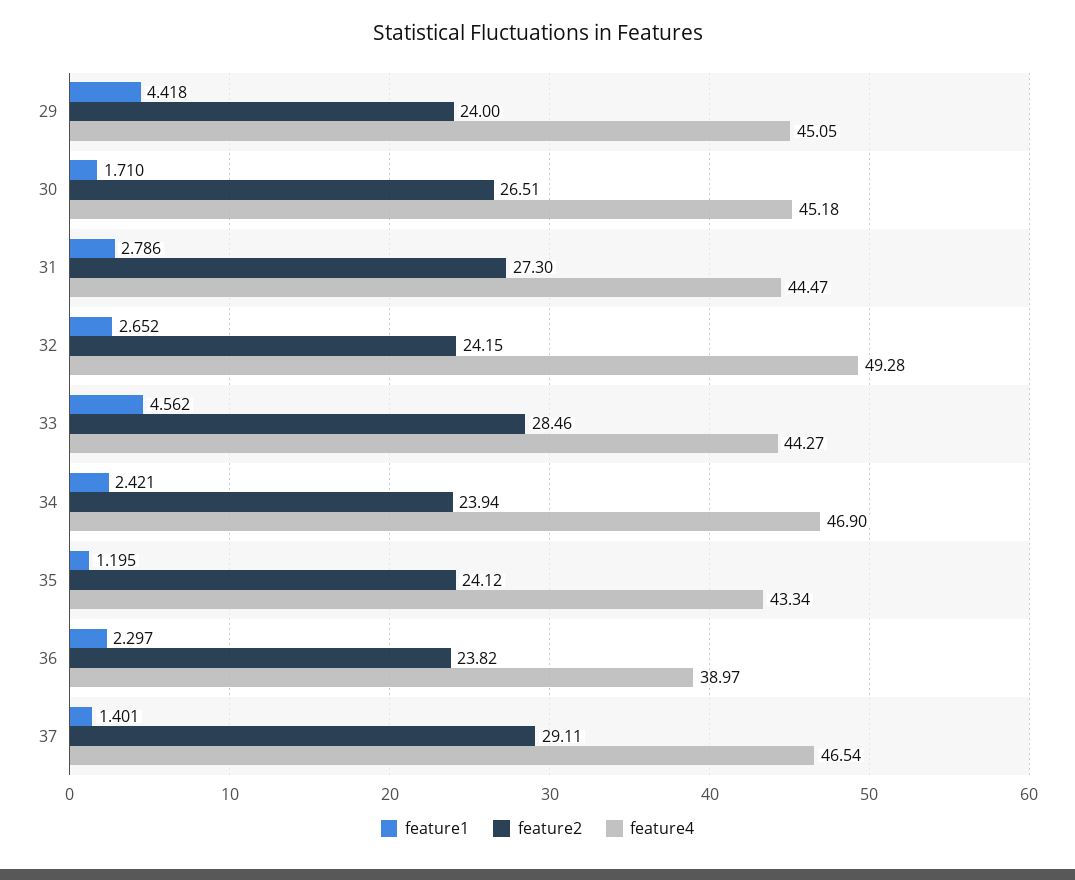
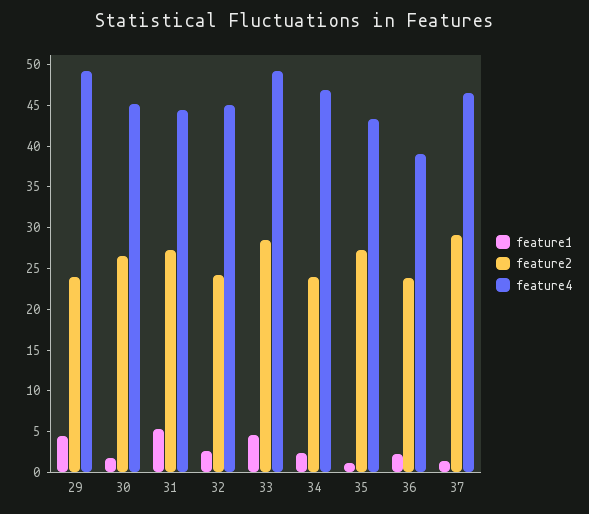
  {
    "feature1": {
      "29": 4.418,
      "30": 1.71,
-     "31": 2.786,
+     "31": 5,
      "32": 2.652,
      "33": 4.562,
      "34": 2.421,
      "35": 1.195,
      "36": 2.297,
      "37": 1.401
    },
    "feature2": {
      "29": 24,
      "30": 26.51,
      "31": 27.3,
      "32": 24.15,
      "33": 28.46,
      "34": 23.94,
-     "35": 24.12,
+     "35": 27,
      "36": 23.82,
      "37": 29.11
    },
    "feature4": {
-     "29": 45.05,
+     "29": 49,
      "30": 45.18,
      "31": 44.47,
-     "32": 49.28,
+     "32": 45,
-     "33": 44.27,
+     "33": 49,
      "34": 46.9,
      "35": 43.34,
      "36": 38.97,
      "37": 46.54
    }
  }

